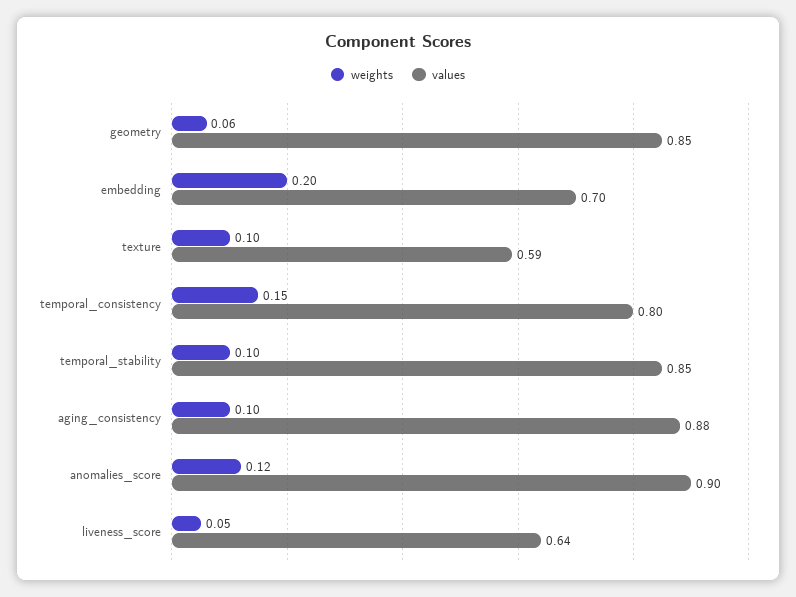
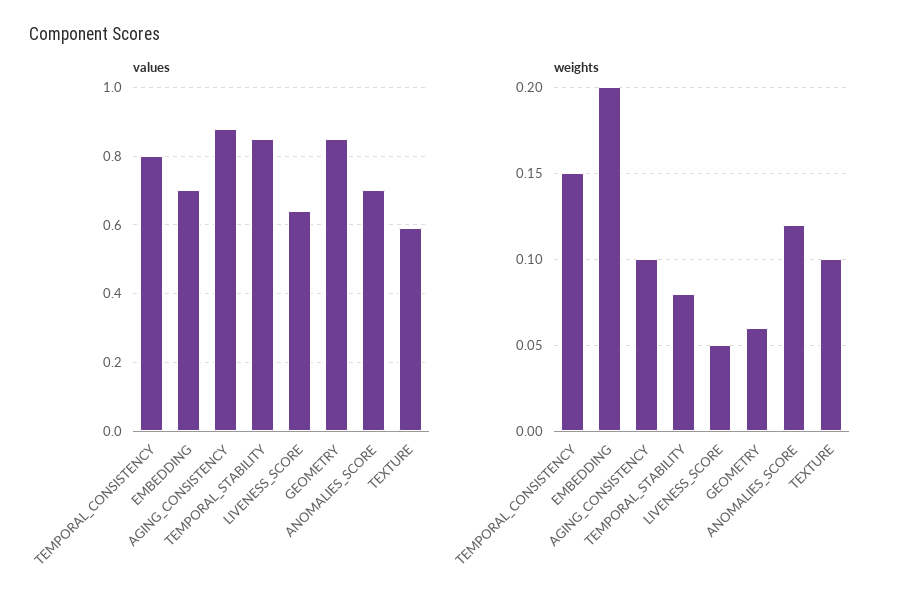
  {
    "weights": {
      "geometry": 0.06,
      "embedding": 0.2,
      "texture": 0.1,
      "temporal_consistency": 0.15,
-     "temporal_stability": 0.1,
+     "temporal_stability": 0.08,
      "aging_consistency": 0.1,
      "anomalies_score": 0.12,
      "liveness_score": 0.05
    },
    "values": {
      "geometry": 0.85,
      "embedding": 0.7,
      "texture": 0.59,
      "temporal_consistency": 0.8,
      "temporal_stability": 0.85,
      "aging_consistency": 0.88,
-     "anomalies_score": 0.9,
+     "anomalies_score": 0.7,
      "liveness_score": 0.64
    }
  }

